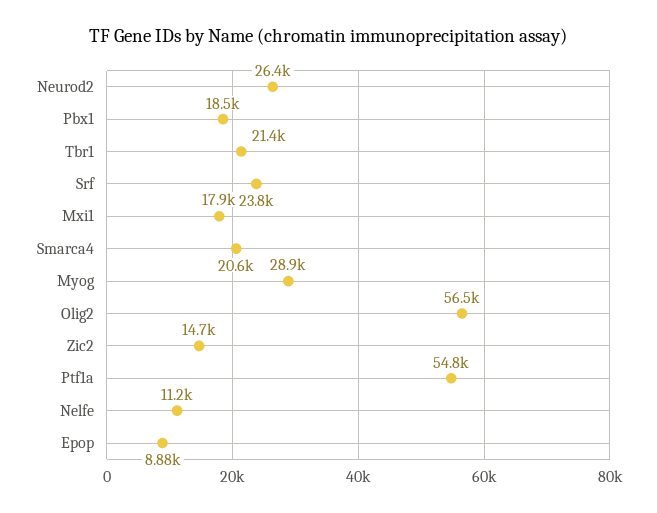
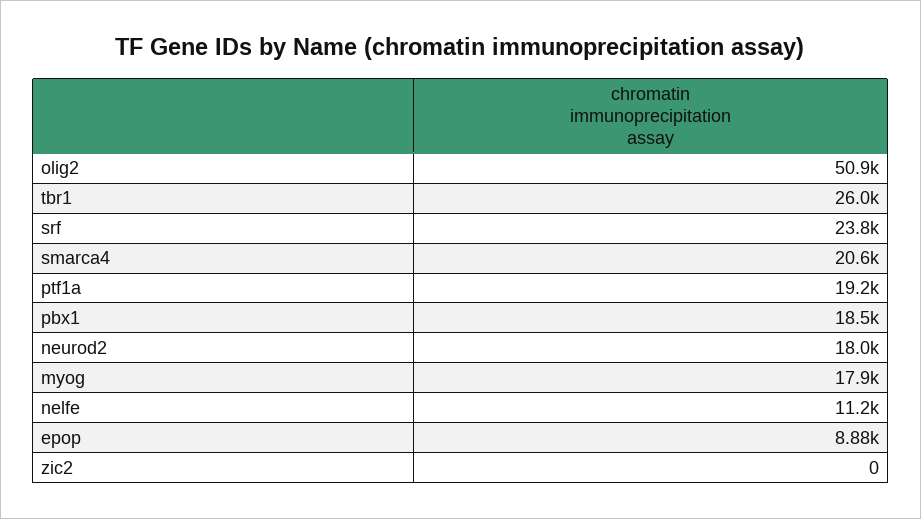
  {
-   "Neurod2": 26400,
+   "Neurod2": 18000,
    "Pbx1": 18500,
-   "Tbr1": 21400,
+   "Tbr1": 26000,
    "Srf": 23800,
-   "Mxi1": 17900,
    "Smarca4": 20600,
-   "Myog": 28900,
+   "Myog": 17900,
-   "Olig2": 56500,
+   "Olig2": 50900,
-   "Zic2": 14700,
+   "Zic2": 0,
-   "Ptf1a": 54800,
+   "Ptf1a": 19200,
    "Nelfe": 11200,
    "Epop": 8880
  }

